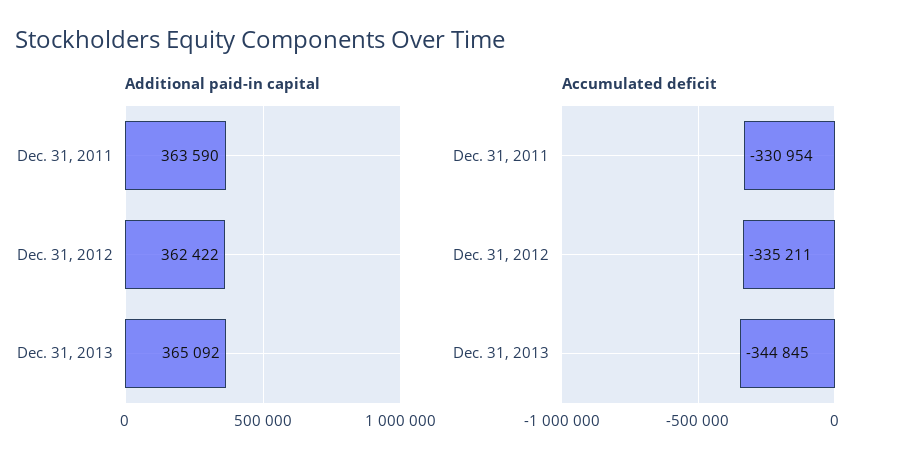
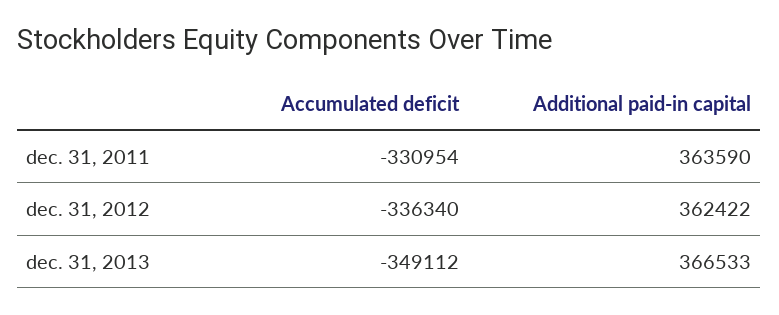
  {
    "Additional paid-in capital": {
      "Dec. 31, 2011": 363590,
      "Dec. 31, 2012": 362422,
-     "Dec. 31, 2013": 365092
+     "Dec. 31, 2013": 366533
    },
    "Accumulated deficit": {
      "Dec. 31, 2011": -330954,
-     "Dec. 31, 2012": -335211,
+     "Dec. 31, 2012": -336340,
-     "Dec. 31, 2013": -344845
+     "Dec. 31, 2013": -349112
    }
  }

